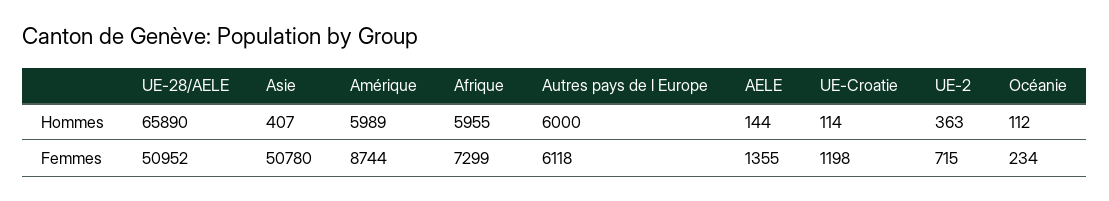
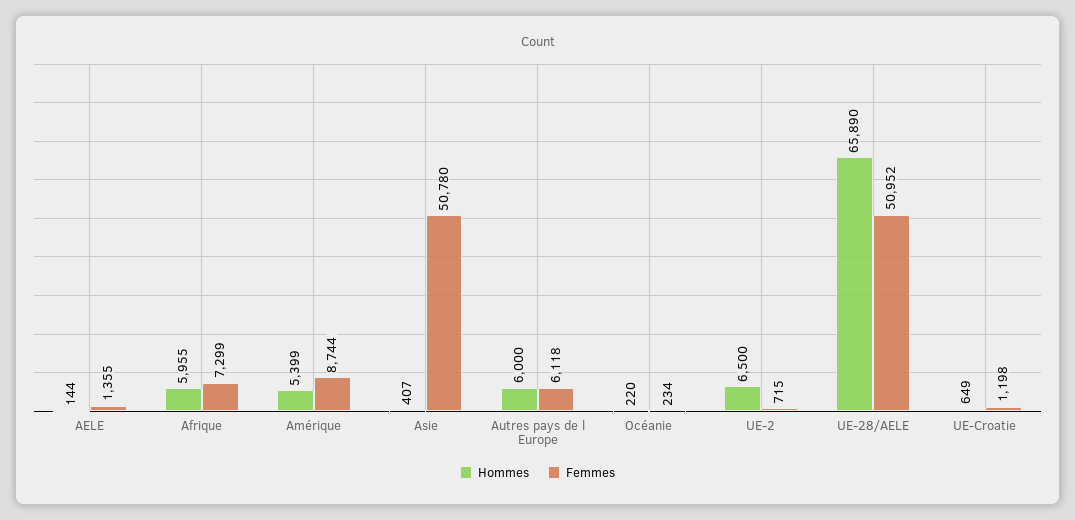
  {
    "Hommes": {
      "UE-28/AELE": 65890,
      "Asie": 407,
-     "Amérique": 5989,
+     "Amérique": 5399,
      "Afrique": 5955,
      "Autres pays de l Europe": 6000,
      "AELE": 144,
-     "UE-Croatie": 114,
+     "UE-Croatie": 649,
-     "UE-2": 363,
+     "UE-2": 6500,
-     "Océanie": 112
+     "Océanie": 220
    },
    "Femmes": {
      "UE-28/AELE": 50952,
      "Asie": 50780,
      "Amérique": 8744,
      "Afrique": 7299,
      "Autres pays de l Europe": 6118,
      "AELE": 1355,
      "UE-Croatie": 1198,
      "UE-2": 715,
      "Océanie": 234
    }
  }

